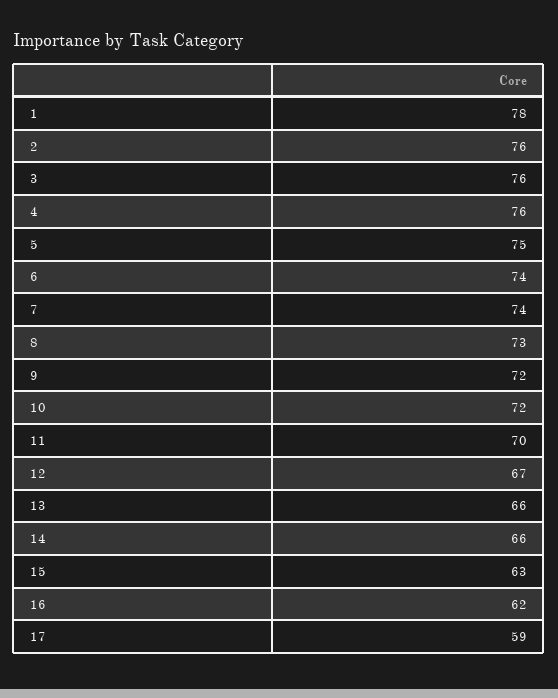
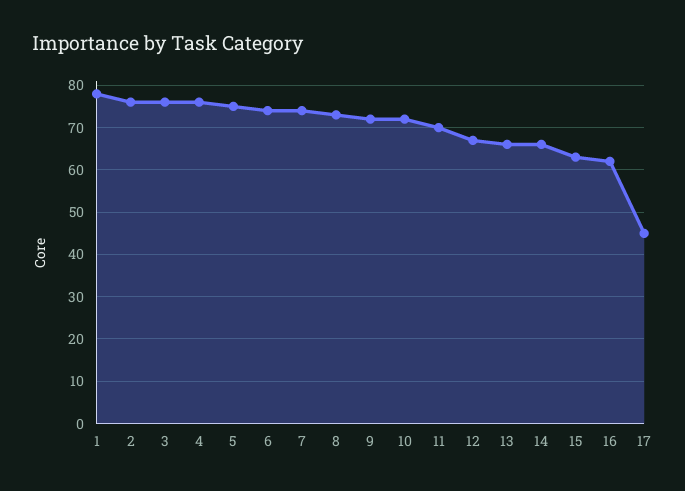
  {
    "1": 78,
    "2": 76,
    "3": 76,
    "4": 76,
    "5": 75,
    "6": 74,
    "7": 74,
    "8": 73,
    "9": 72,
    "10": 72,
    "11": 70,
    "12": 67,
    "13": 66,
    "14": 66,
    "15": 63,
    "16": 62,
-   "17": 59
+   "17": 45
  }

